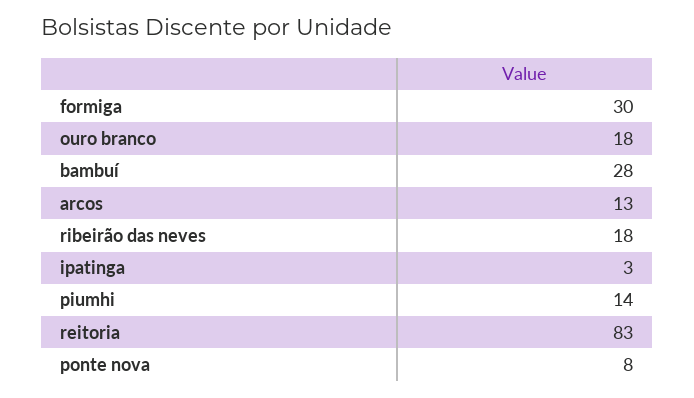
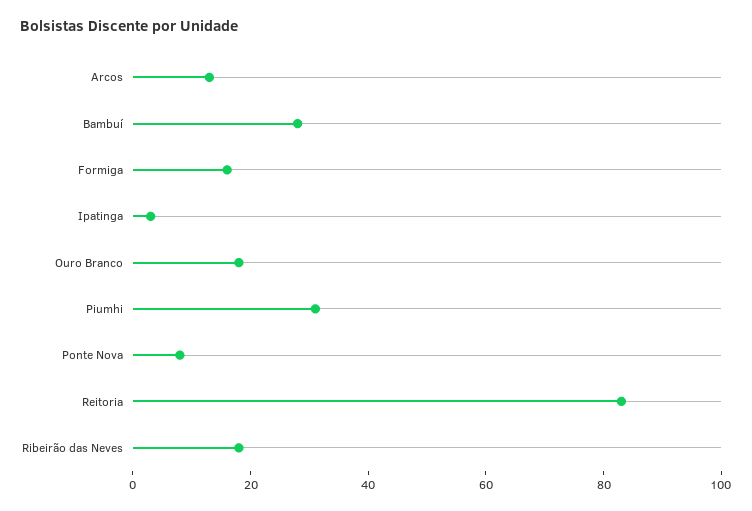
  {
-   "formiga": 30,
+   "formiga": 15,
    "ouro branco": 18,
    "bambuí": 28,
    "arcos": 13,
    "ribeirão das neves": 18,
    "ipatinga": 3,
-   "piumhi": 14,
+   "piumhi": 30,
    "reitoria": 83,
    "ponte nova": 8
  }

